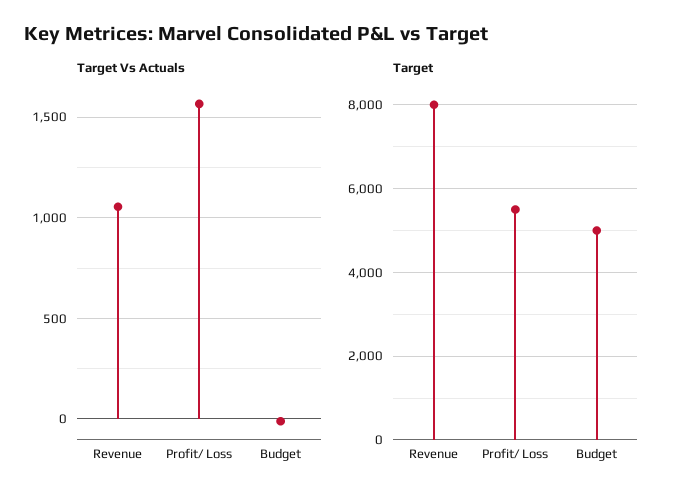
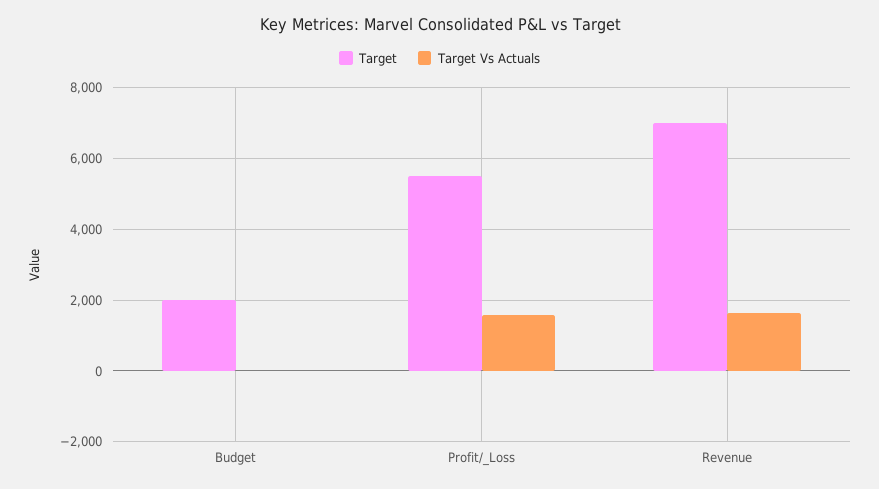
  {
    "Target Vs Actuals": {
-     "Revenue": 1050,
+     "Revenue": 1600,
      "Profit/ Loss": 1550,
      "Budget": 0
    },
    "Target": {
-     "Revenue": 8000,
+     "Revenue": 7000,
      "Profit/ Loss": 5600,
-     "Budget": 5000
+     "Budget": 2000
    }
  }

